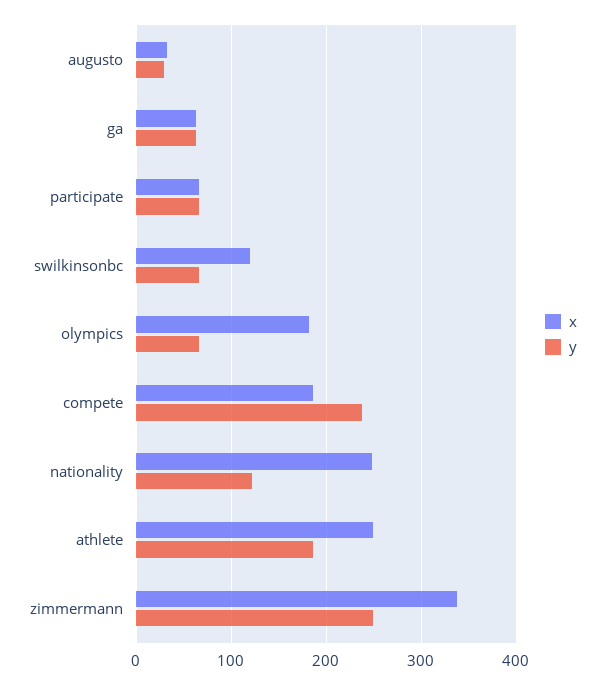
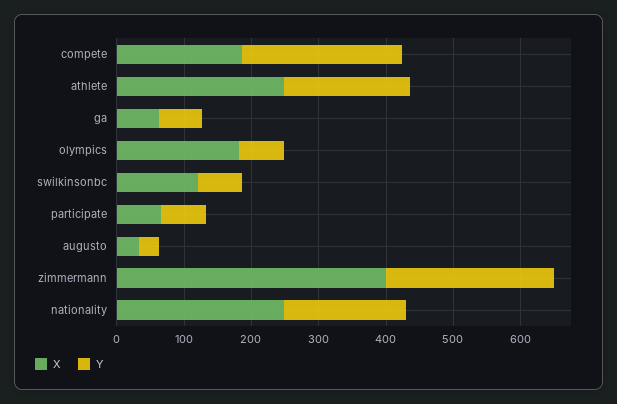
  {
    "x": {
      "augusto": 30,
      "ga": 60,
      "participate": 70,
      "swilkinsonbc": 120,
      "olympics": 180,
      "compete": 190,
      "nationality": 250,
      "athlete": 250,
-     "zimmermann": 340
+     "zimmermann": 400
    },
    "y": {
      "augusto": 30,
      "ga": 60,
      "participate": 70,
      "swilkinsonbc": 70,
      "olympics": 70,
      "compete": 240,
-     "nationality": 120,
+     "nationality": 180,
      "athlete": 190,
      "zimmermann": 250
    }
  }

